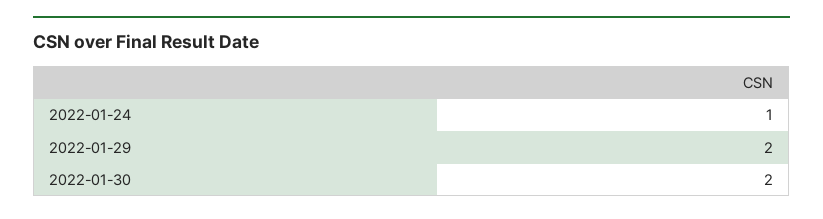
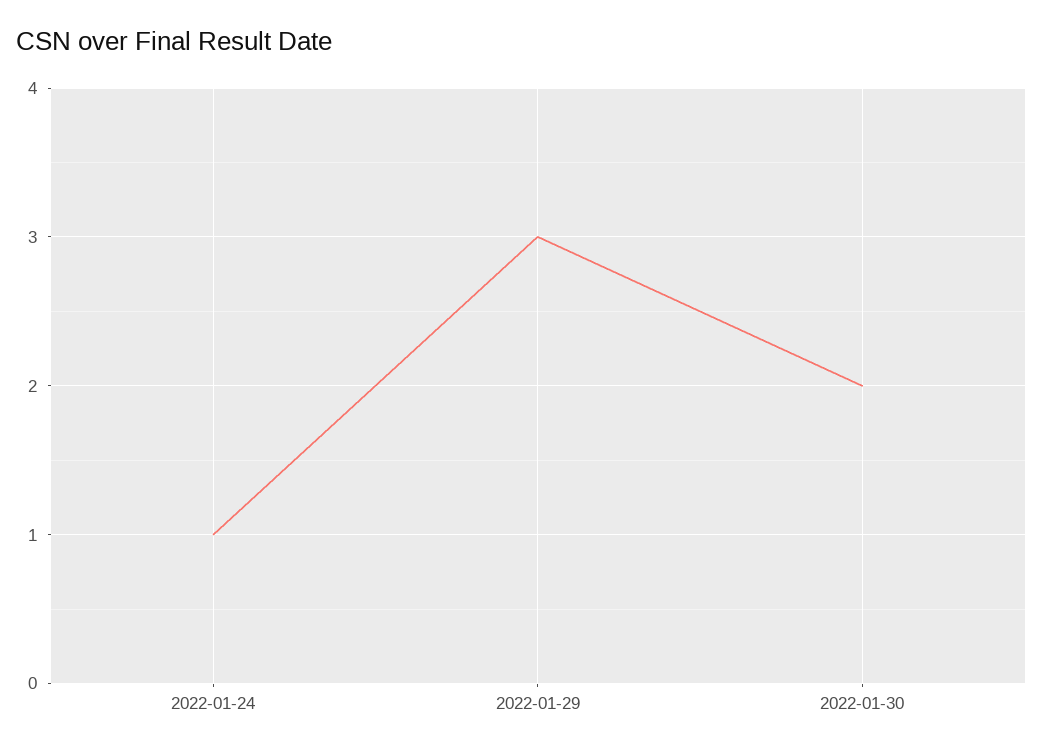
  {
    "2022-01-24": 1,
-   "2022-01-29": 2,
+   "2022-01-29": 3,
    "2022-01-30": 2
  }

